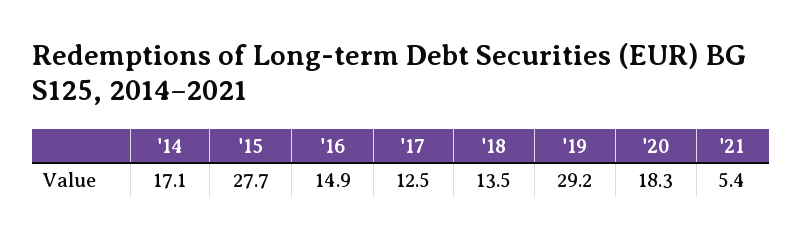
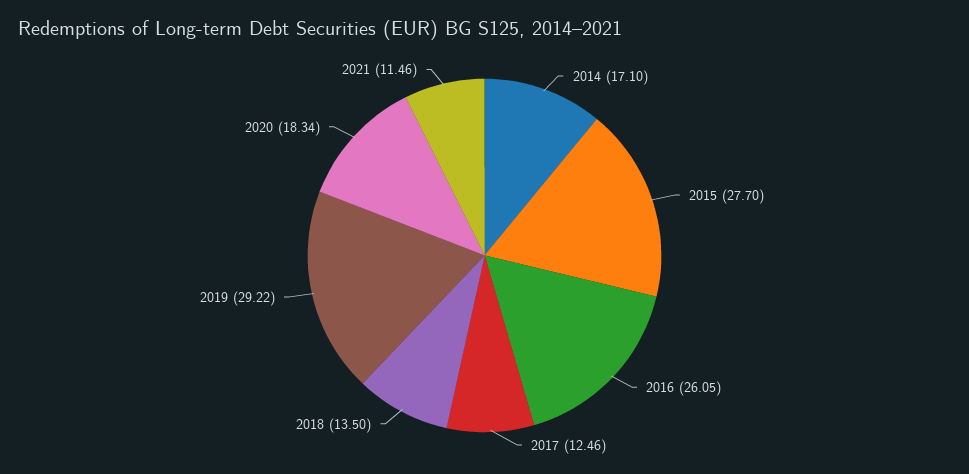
  {
    "'14": 17.1,
    "'15": 27.7,
-   "'16": 14.9,
+   "'16": 26.05,
    "'17": 12.46,
    "'18": 13.5,
    "'19": 29.22,
    "'20": 18.34,
-   "'21": 5.4
+   "'21": 11.46
  }

